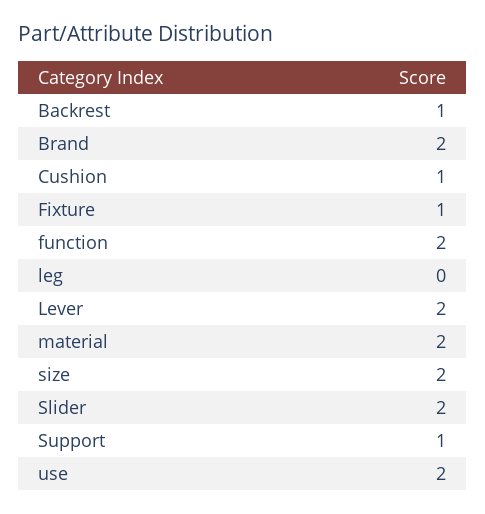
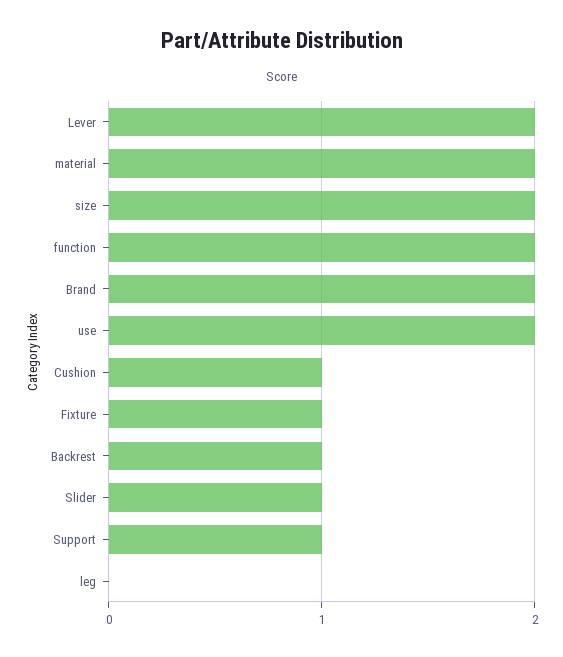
  {
    "Backrest": 1,
    "Brand": 2,
    "Cushion": 1,
    "Fixture": 1,
    "function": 2,
    "leg": 0,
    "Lever": 2,
    "material": 2,
    "size": 2,
-   "Slider": 2,
+   "Slider": 1,
    "Support": 1,
    "use": 2
  }

